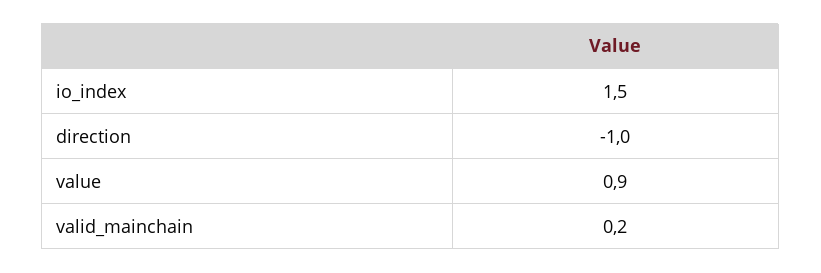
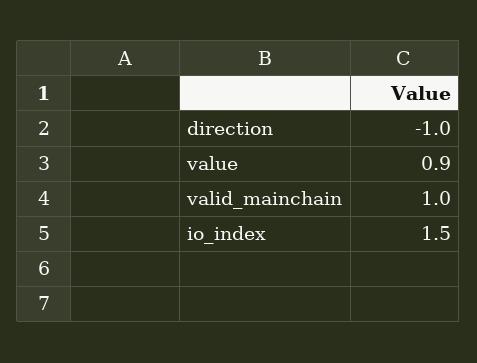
  {
    "io_index": 1.5,
    "direction": -1,
    "value": 0.9,
-   "valid_mainchain": 0.2
+   "valid_mainchain": 1
  }

